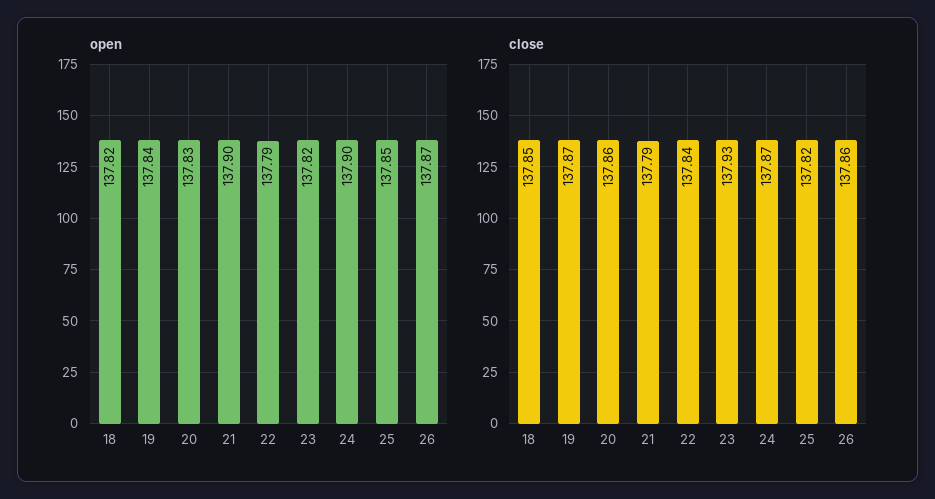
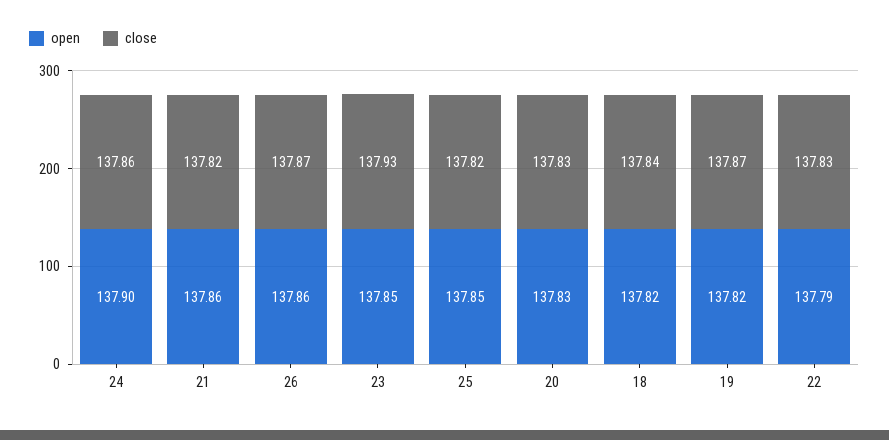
  {
    "open": {
      "18": 137.82,
-     "19": 137.84,
+     "19": 137.82,
      "20": 137.83,
-     "21": 137.9,
+     "21": 137.86,
      "22": 137.79,
-     "23": 137.82,
+     "23": 137.85,
      "24": 137.9,
      "25": 137.85,
-     "26": 137.87
+     "26": 137.86
    },
    "close": {
-     "18": 137.85,
+     "18": 137.84,
      "19": 137.87,
-     "20": 137.86,
+     "20": 137.83,
-     "21": 137.79,
+     "21": 137.82,
-     "22": 137.84,
+     "22": 137.83,
      "23": 137.93,
-     "24": 137.87,
+     "24": 137.86,
      "25": 137.82,
-     "26": 137.86
+     "26": 137.87
    }
  }

